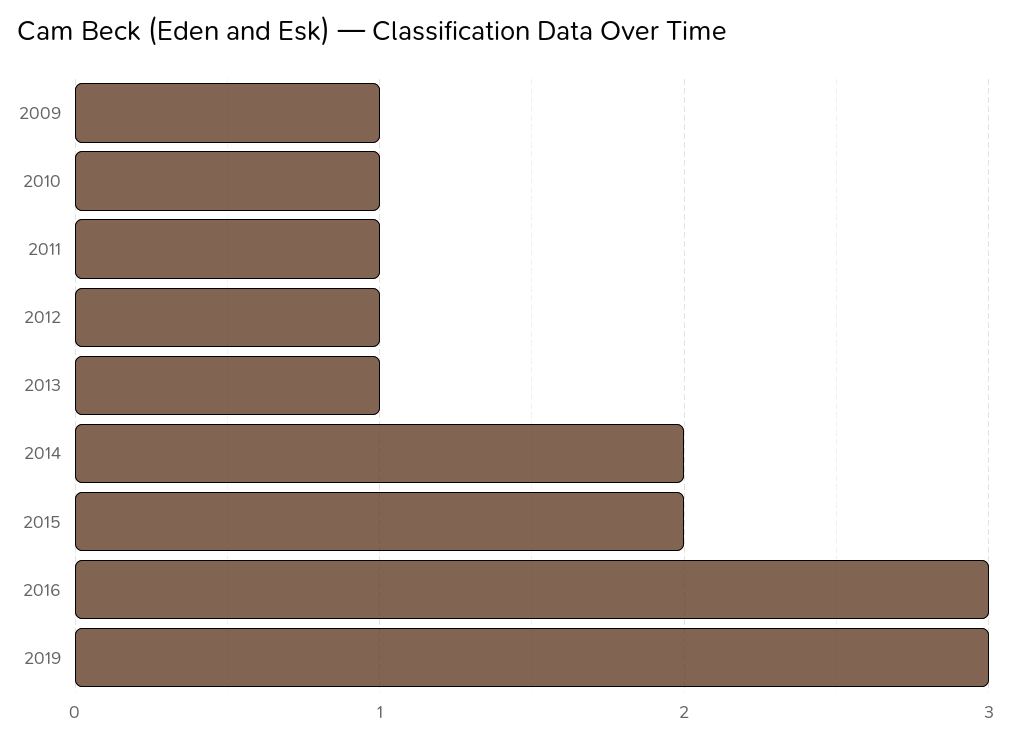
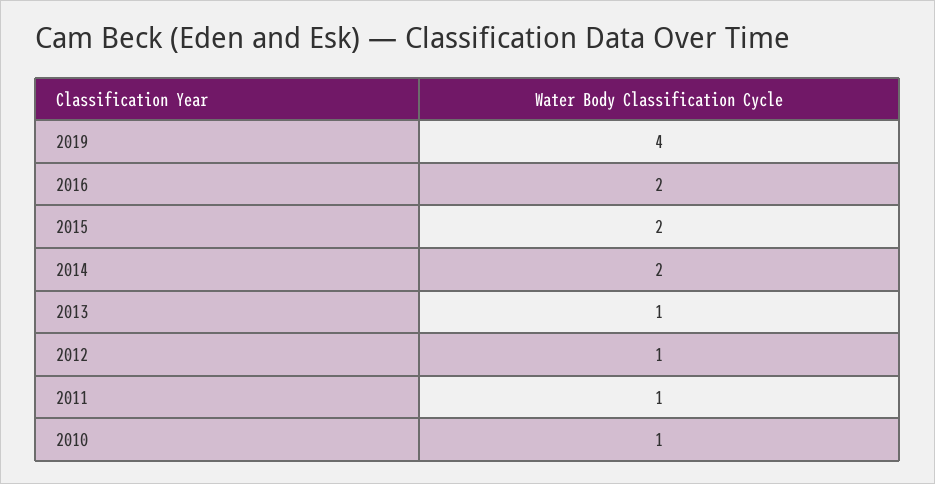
  {
-   "2009": 1,
    "2010": 1,
    "2011": 1,
    "2012": 1,
    "2013": 1,
    "2014": 2,
    "2015": 2,
-   "2016": 3,
+   "2016": 2,
-   "2019": 3
+   "2019": 4
  }

